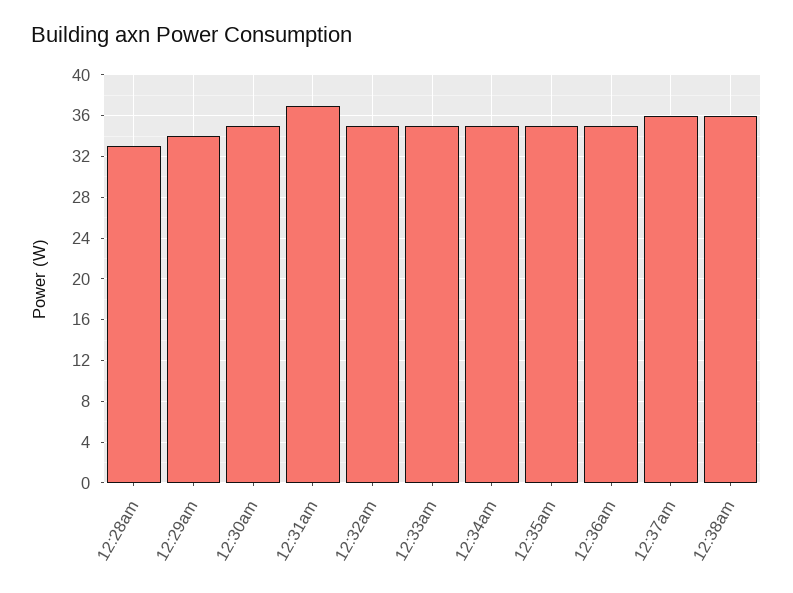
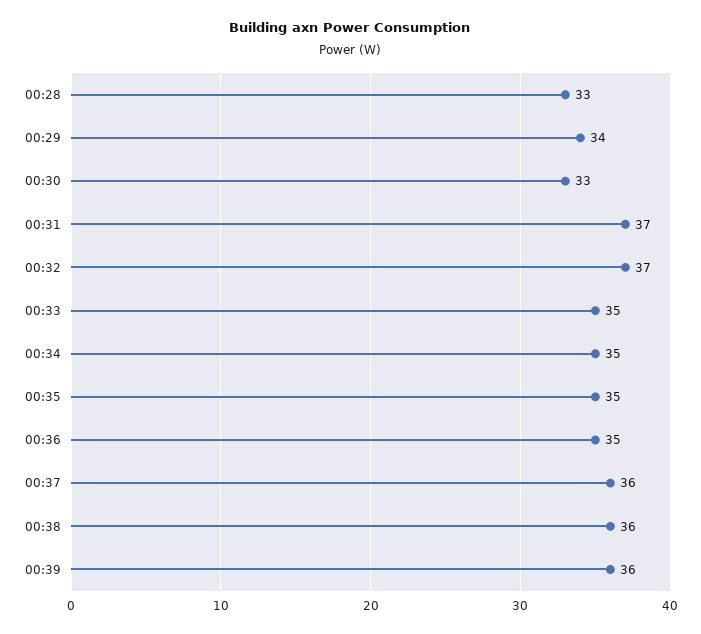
  {
    "12:28am": 33,
    "12:29am": 34,
-   "12:30am": 35,
+   "12:30am": 33,
    "12:31am": 37,
-   "12:32am": 35,
+   "12:32am": 37,
    "12:33am": 35,
    "12:34am": 35,
    "12:35am": 35,
    "12:36am": 35,
    "12:37am": 36,
-   "12:38am": 36
+   "12:38am": 36,
+   "00:39": 36
  }

